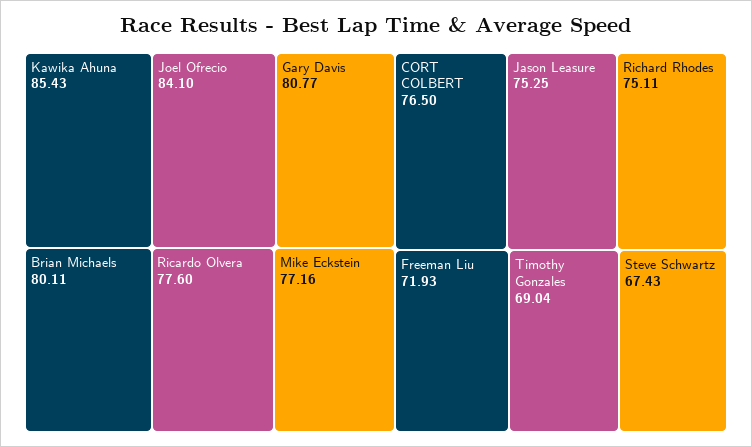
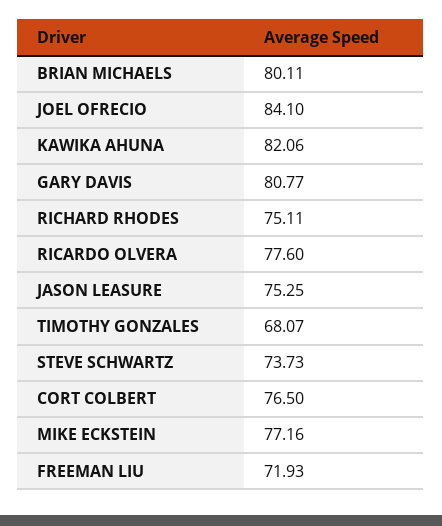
  {
-   "Kawika Ahuna": 85.43,
+   "Kawika Ahuna": 82.06,
    "Joel Ofrecio": 84.1,
    "Gary Davis": 80.77,
    "Brian Michaels": 80.11,
    "Ricardo Olvera": 77.6,
    "Mike Eckstein": 77.16,
    "CORT COLBERT": 76.5,
    "Jason Leasure": 75.25,
    "Richard Rhodes": 75.11,
    "Freeman Liu": 71.93,
-   "Timothy Gonzales": 69.04,
+   "Timothy Gonzales": 68.07,
-   "Steve Schwartz": 67.43
+   "Steve Schwartz": 73.73
  }

